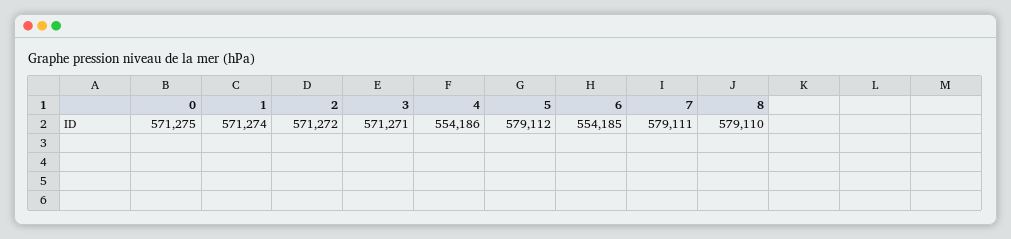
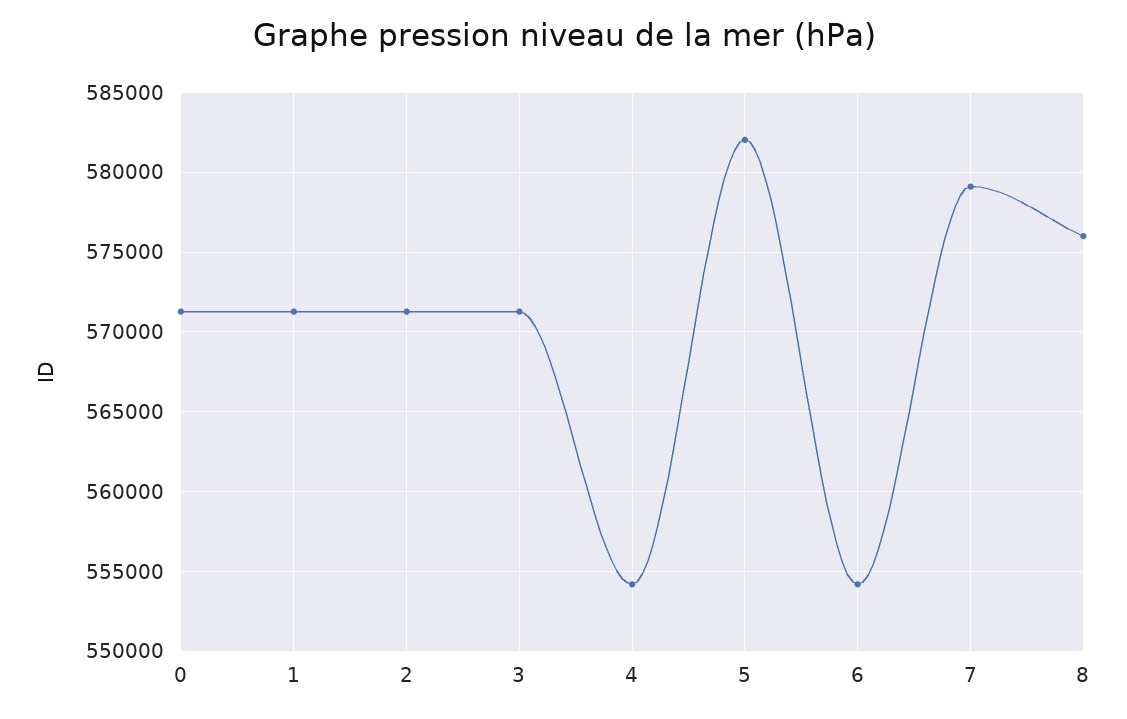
  {
    "0": 571275,
    "1": 571274,
    "2": 571272,
    "3": 571271,
    "4": 554186,
-   "5": 579112,
+   "5": 582000,
    "6": 554185,
    "7": 579111,
-   "8": 579110
+   "8": 576000
  }

